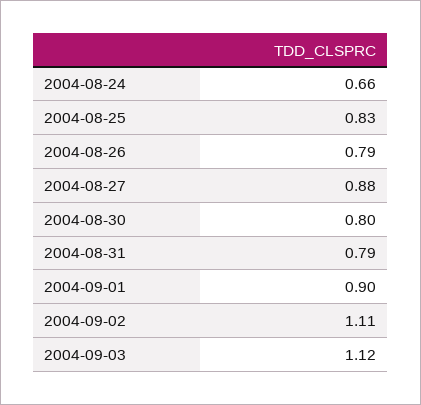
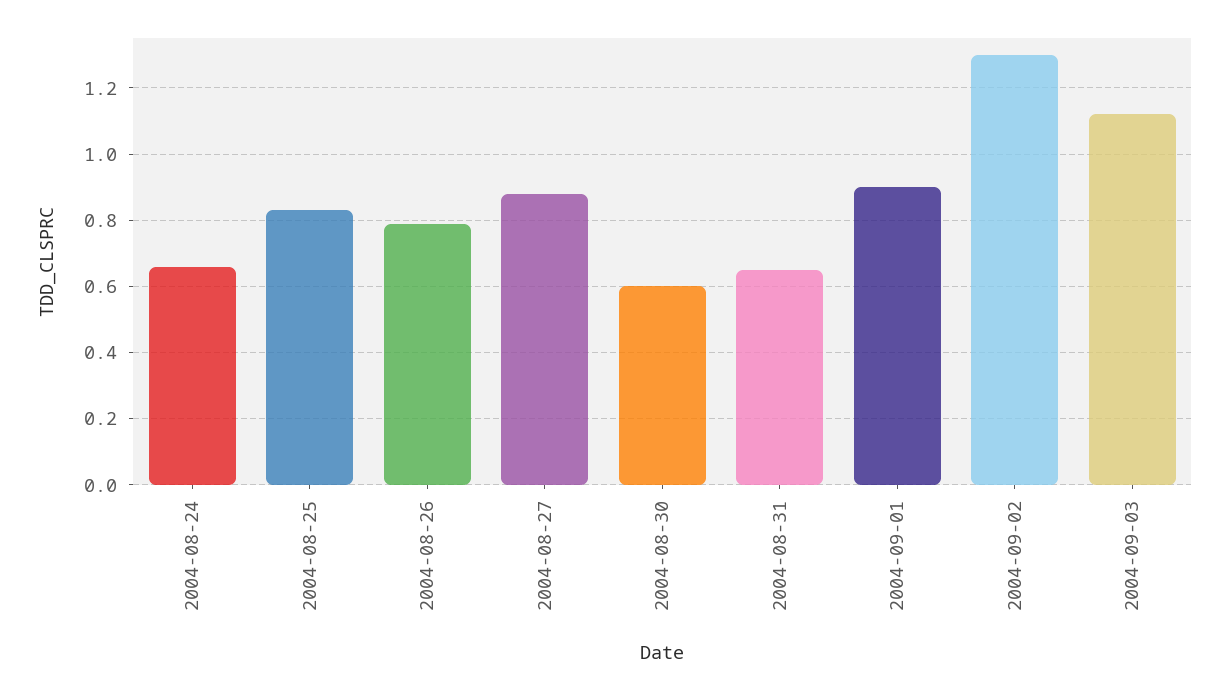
  {
    "2004-08-24": 0.66,
    "2004-08-25": 0.83,
    "2004-08-26": 0.79,
    "2004-08-27": 0.88,
-   "2004-08-30": 0.8,
+   "2004-08-30": 0.6,
-   "2004-08-31": 0.79,
+   "2004-08-31": 0.65,
    "2004-09-01": 0.9,
-   "2004-09-02": 1.11,
+   "2004-09-02": 1.3,
    "2004-09-03": 1.12
  }

